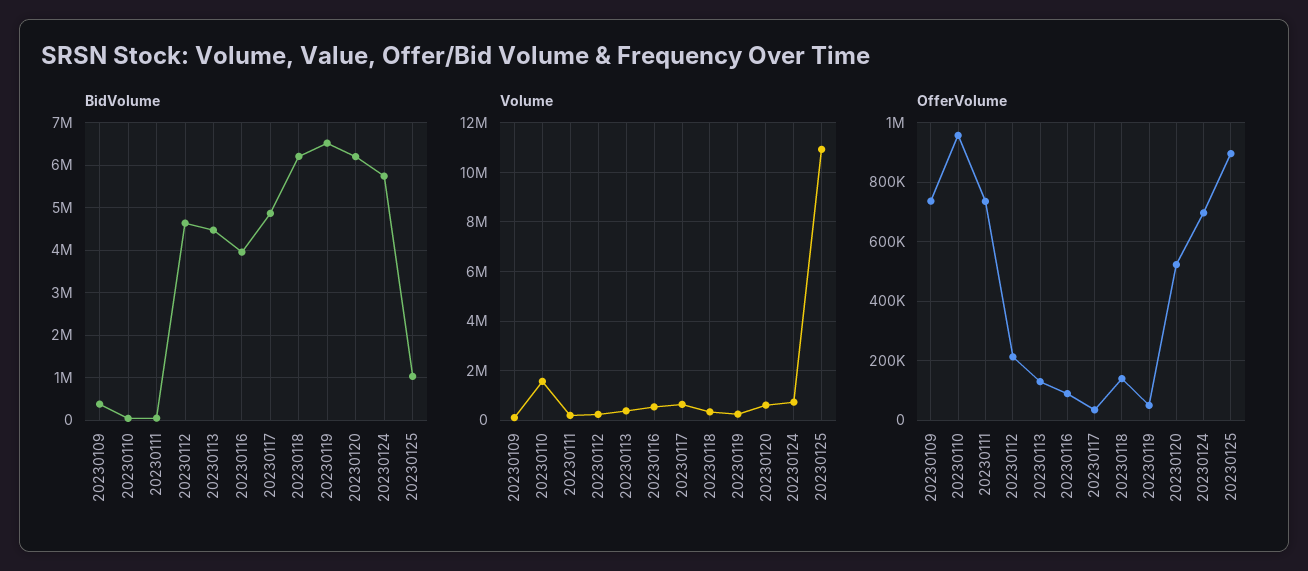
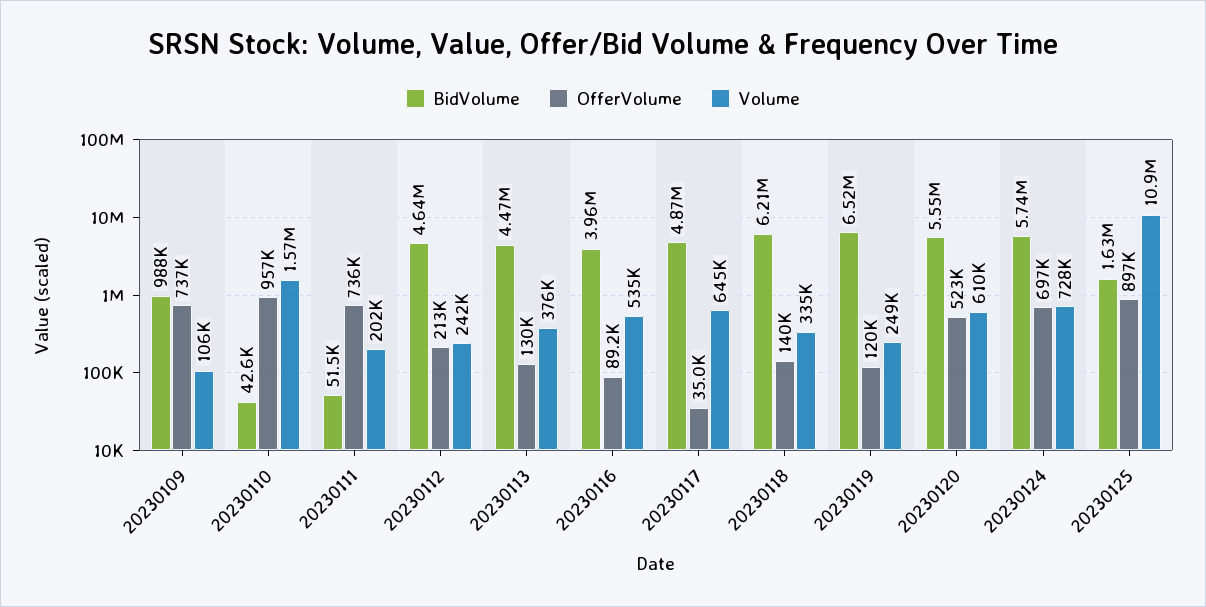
  {
    "BidVolume": {
-     "20230109": 400000,
+     "20230109": 988000,
      "20230110": 42600,
      "20230111": 51500,
      "20230112": 4640000,
      "20230113": 4470000,
      "20230116": 3960000,
      "20230117": 4870000,
      "20230118": 6210000,
      "20230119": 6520000,
-     "20230120": 6200000,
+     "20230120": 5550000,
      "20230124": 5740000,
-     "20230125": 1000000
+     "20230125": 1630000
    },
    "Volume": {
      "20230109": 106000,
      "20230110": 1570000,
      "20230111": 202000,
      "20230112": 242000,
      "20230113": 376000,
      "20230116": 535000,
      "20230117": 645000,
      "20230118": 335000,
      "20230119": 249000,
      "20230120": 610000,
      "20230124": 728000,
      "20230125": 10900000
    },
    "OfferVolume": {
      "20230109": 737000,
      "20230110": 957000,
      "20230111": 736000,
      "20230112": 213000,
      "20230113": 130000,
      "20230116": 89200,
      "20230117": 35000,
      "20230118": 140000,
-     "20230119": 50000,
+     "20230119": 120000,
      "20230120": 523000,
      "20230124": 697000,
      "20230125": 897000
    }
  }

